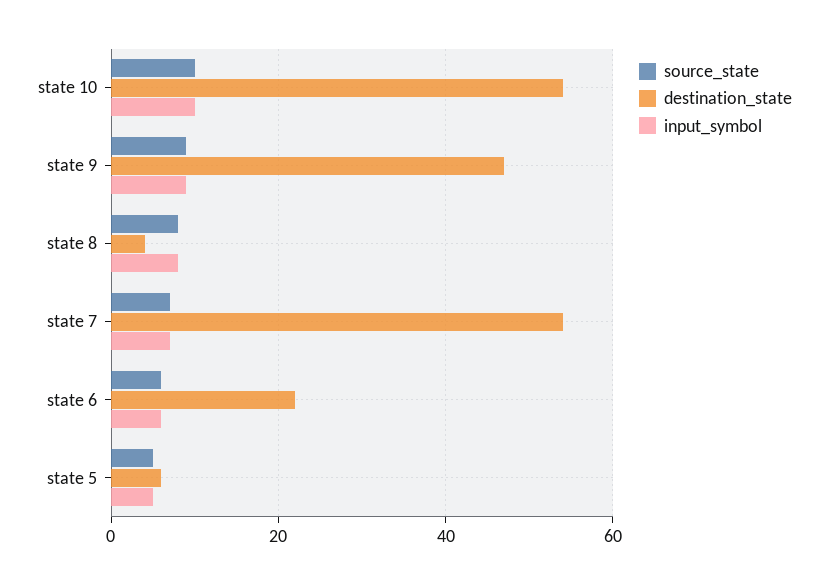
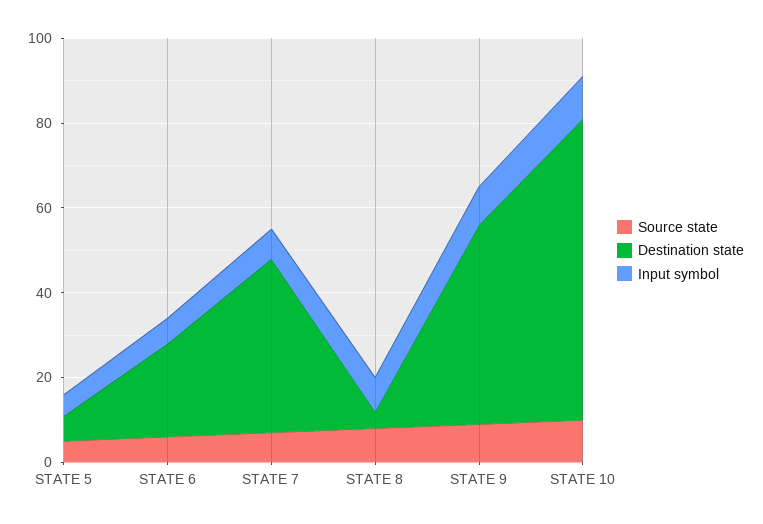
  {
    "source_state": {
      "state 10": 10,
      "state 9": 10,
      "state 8": 10,
      "state 7": 5,
      "state 6": 5,
      "state 5": 5
    },
    "destination_state": {
-     "state 10": 55,
+     "state 10": 70,
      "state 9": 45,
      "state 8": 5,
-     "state 7": 55,
+     "state 7": 40,
      "state 6": 20,
      "state 5": 5
    },
    "input_symbol": {
      "state 10": 10,
      "state 9": 10,
      "state 8": 10,
      "state 7": 5,
      "state 6": 5,
      "state 5": 5
    }
  }

